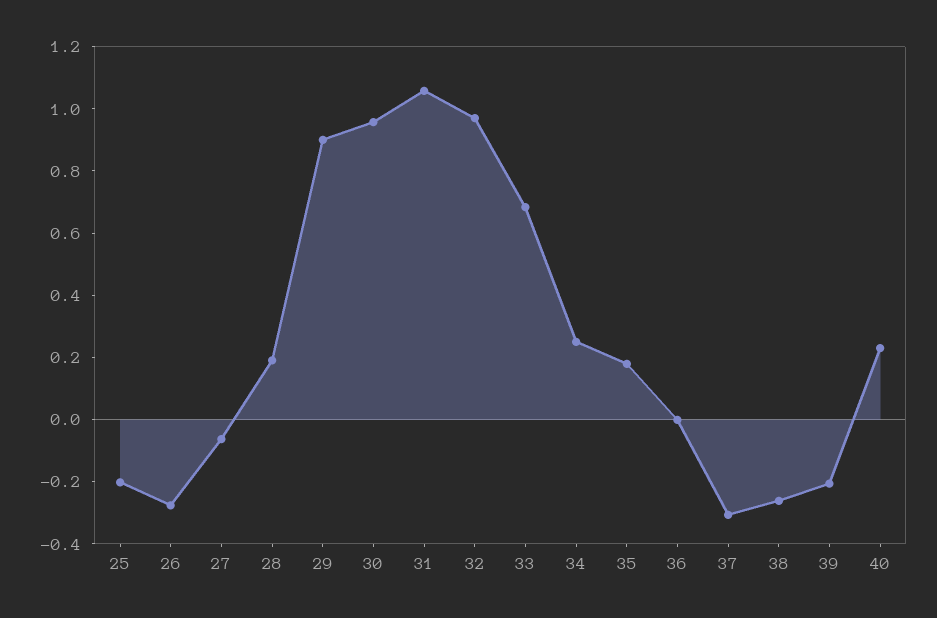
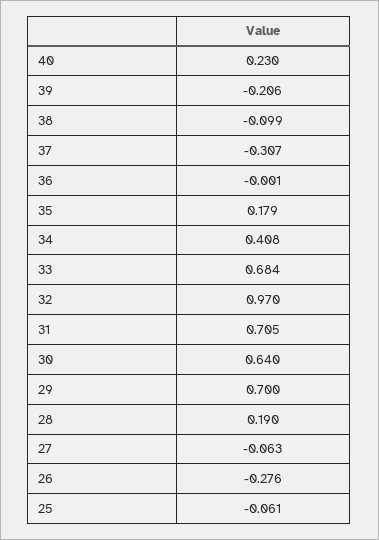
  {
-   "25": -0.2,
+   "25": -0.061,
    "26": -0.276,
    "27": -0.063,
    "28": 0.19,
-   "29": 0.9,
+   "29": 0.7,
-   "30": 0.95,
+   "30": 0.64,
-   "31": 1.05,
+   "31": 0.705,
    "32": 0.97,
    "33": 0.684,
-   "34": 0.25,
+   "34": 0.408,
    "35": 0.179,
    "36": -0.001,
    "37": -0.307,
-   "38": -0.25,
+   "38": -0.099,
    "39": -0.206,
    "40": 0.23
  }

